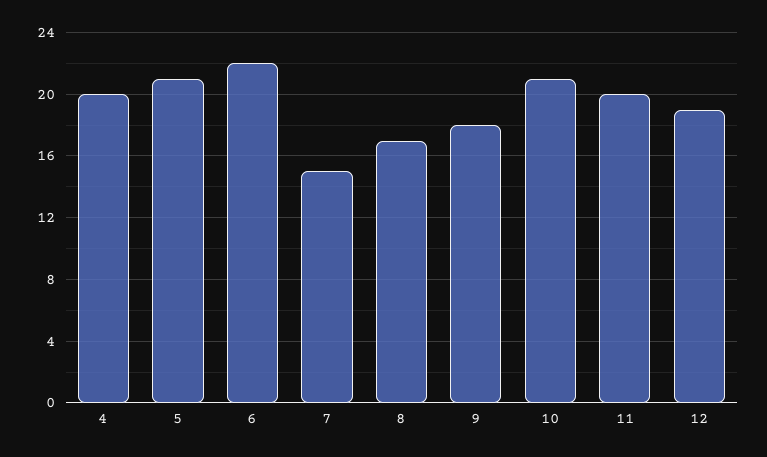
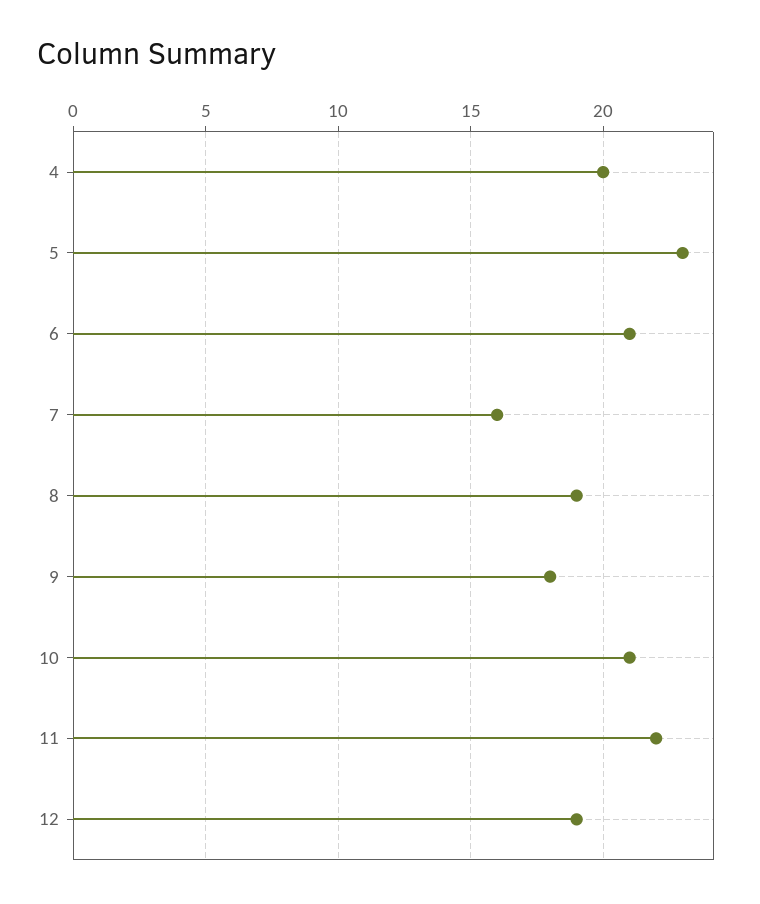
  {
    "4": 20,
-   "5": 21,
+   "5": 23,
-   "6": 22,
+   "6": 21,
-   "7": 15,
+   "7": 16,
-   "8": 17,
+   "8": 19,
    "9": 18,
    "10": 21,
-   "11": 20,
+   "11": 22,
    "12": 19
  }

